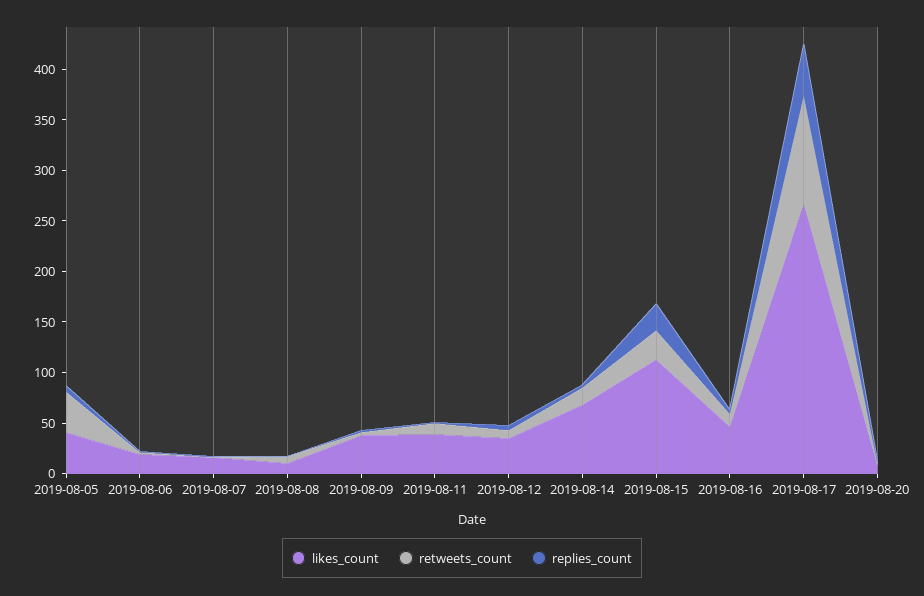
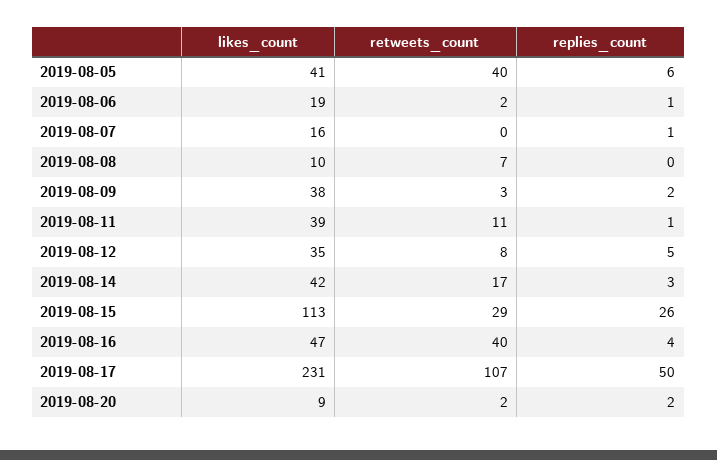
  {
    "likes_count": {
      "2019-08-05": 41,
      "2019-08-06": 19,
      "2019-08-07": 16,
      "2019-08-08": 10,
      "2019-08-09": 38,
      "2019-08-11": 39,
      "2019-08-12": 35,
-     "2019-08-14": 70,
+     "2019-08-14": 42,
      "2019-08-15": 113,
      "2019-08-16": 47,
-     "2019-08-17": 270,
+     "2019-08-17": 231,
      "2019-08-20": 9
    },
    "retweets_count": {
      "2019-08-05": 40,
      "2019-08-06": 2,
      "2019-08-07": 0,
      "2019-08-08": 7,
      "2019-08-09": 3,
      "2019-08-11": 11,
      "2019-08-12": 8,
      "2019-08-14": 17,
      "2019-08-15": 29,
-     "2019-08-16": 10,
+     "2019-08-16": 40,
      "2019-08-17": 107,
      "2019-08-20": 2
    },
    "replies_count": {
      "2019-08-05": 6,
      "2019-08-06": 1,
      "2019-08-07": 1,
      "2019-08-08": 0,
      "2019-08-09": 2,
      "2019-08-11": 1,
      "2019-08-12": 5,
      "2019-08-14": 3,
      "2019-08-15": 26,
      "2019-08-16": 4,
      "2019-08-17": 50,
      "2019-08-20": 2
    }
  }

